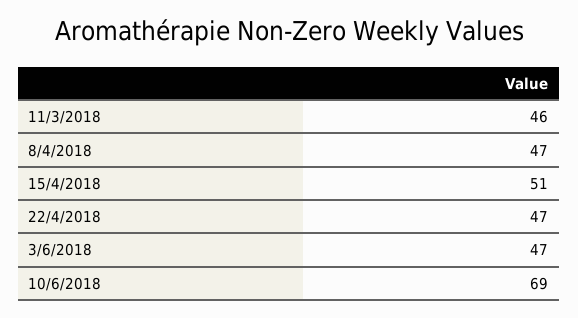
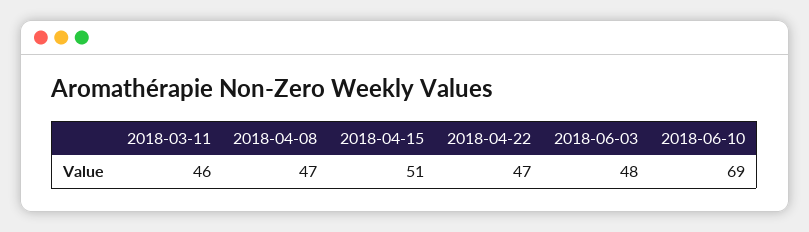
  {
    "11/3/2018": 46,
    "8/4/2018": 47,
    "15/4/2018": 51,
    "22/4/2018": 47,
-   "3/6/2018": 47,
+   "3/6/2018": 48,
    "10/6/2018": 69
  }

